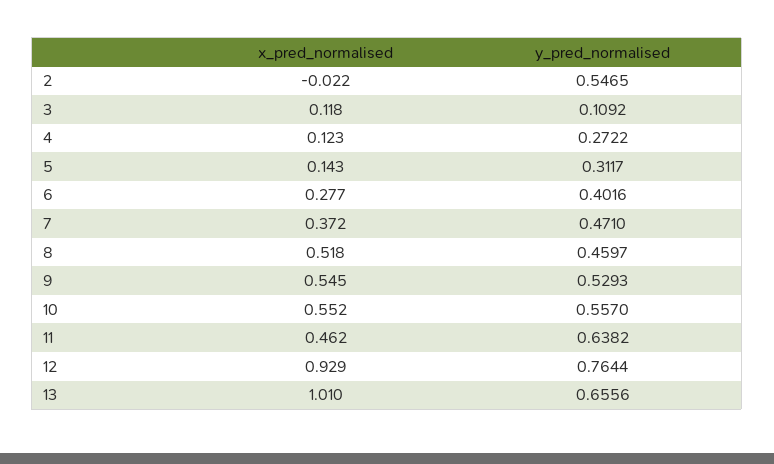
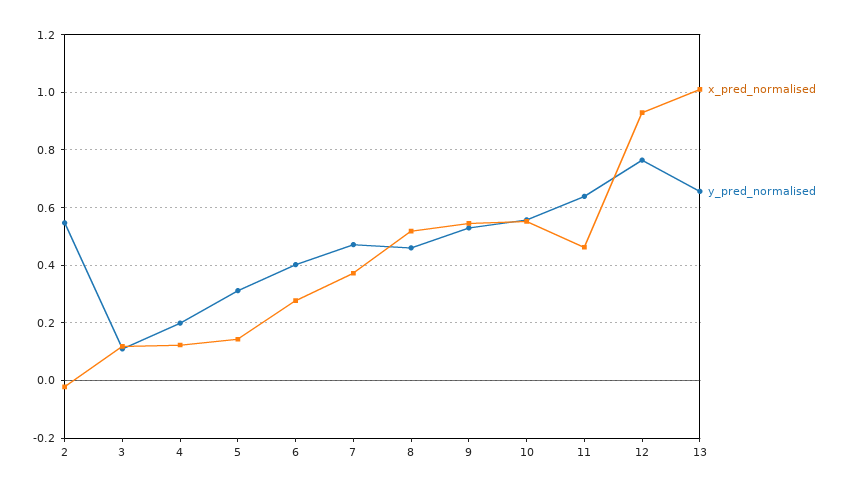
  {
    "x_pred_normalised": {
      "2": -0.022,
      "3": 0.118,
      "4": 0.123,
      "5": 0.143,
      "6": 0.277,
      "7": 0.372,
      "8": 0.518,
      "9": 0.545,
      "10": 0.552,
      "11": 0.462,
      "12": 0.929,
      "13": 1.01
    },
    "y_pred_normalised": {
      "2": 0.5465,
      "3": 0.1092,
-     "4": 0.2722,
+     "4": 0.2,
      "5": 0.3117,
      "6": 0.4016,
      "7": 0.471,
      "8": 0.4597,
      "9": 0.5293,
      "10": 0.557,
      "11": 0.6382,
      "12": 0.7644,
      "13": 0.6556
    }
  }

